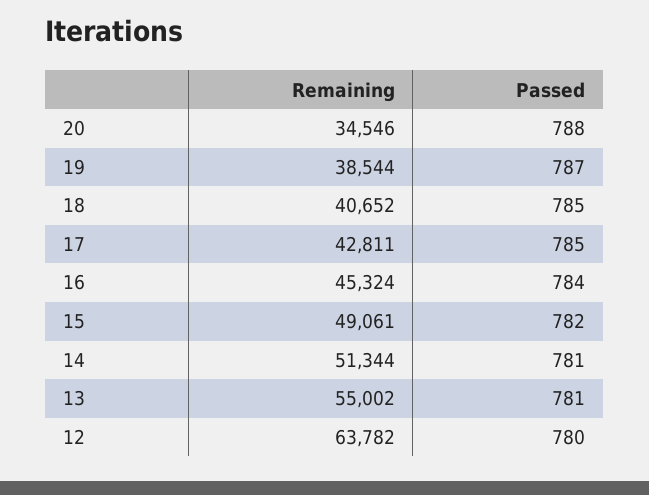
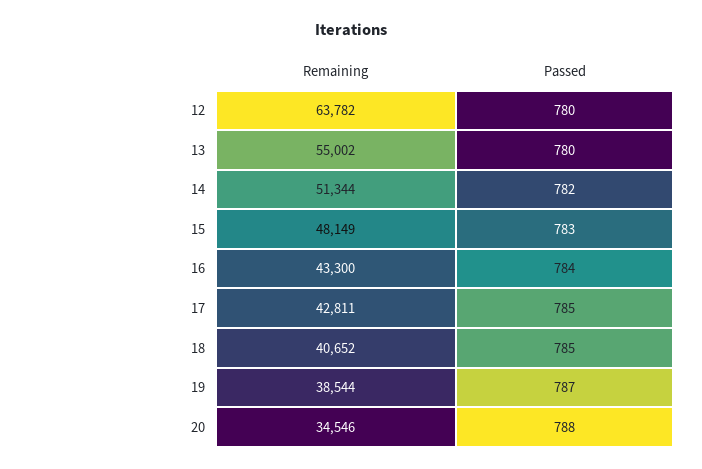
  {
    "Remaining": {
      "20": 34546,
      "19": 38544,
      "18": 40652,
      "17": 42811,
-     "16": 45324,
+     "16": 43300,
-     "15": 49061,
+     "15": 48149,
      "14": 51344,
      "13": 55002,
      "12": 63782
    },
    "Passed": {
      "20": 788,
      "19": 787,
      "18": 785,
      "17": 785,
      "16": 784,
-     "15": 782,
+     "15": 783,
-     "14": 781,
+     "14": 782,
-     "13": 781,
+     "13": 780,
      "12": 780
    }
  }

